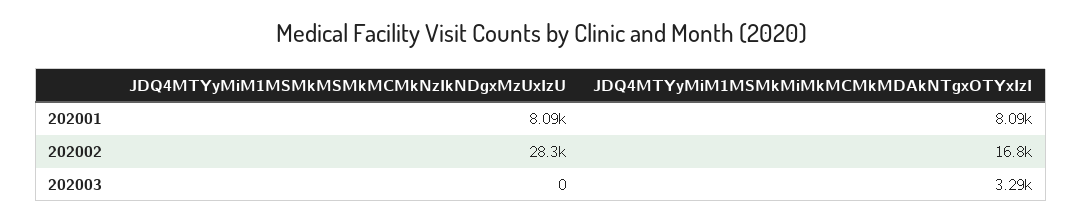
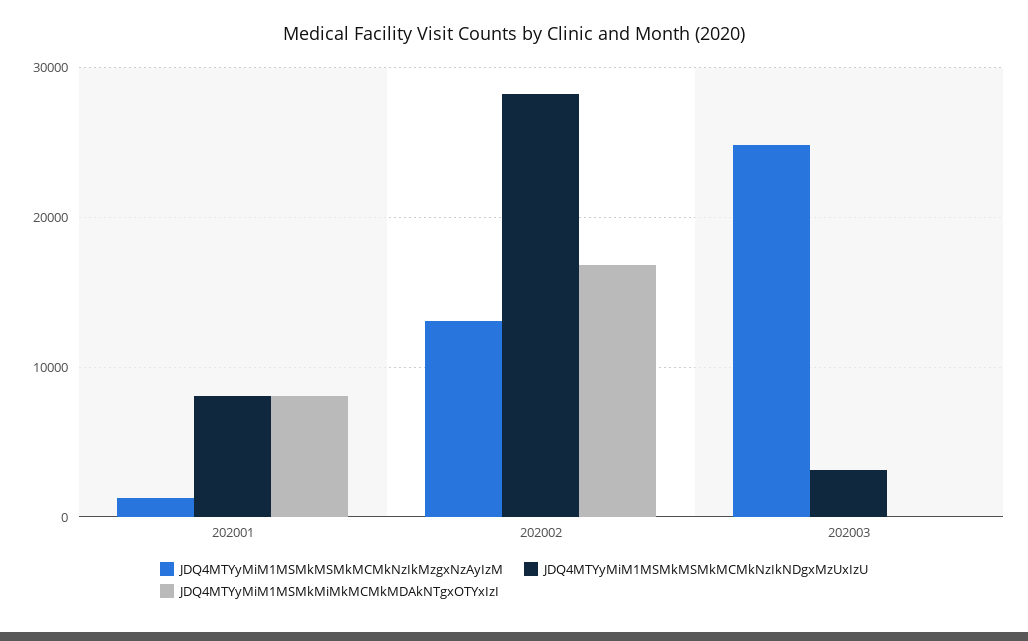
  {
    "JDQ4MTYyMiM1MSMkMSMkMCMkNzIkNDgxMzUxIzU": {
      "202001": 8090,
      "202002": 28300,
-     "202003": 0
+     "202003": 3000
    },
    "JDQ4MTYyMiM1MSMkMiMkMCMkMDAkNTgxOTYxIzI": {
      "202001": 8090,
      "202002": 16800,
-     "202003": 3290
+     "202003": 0
-   }
+   },
+   "JDQ4MTYyMiM1MSMkMSMkMCMkNzIkMzgxNzAyIzM": {
+     "202001": 1000,
+     "202002": 13000,
+     "202003": 25000
+   }
  }

